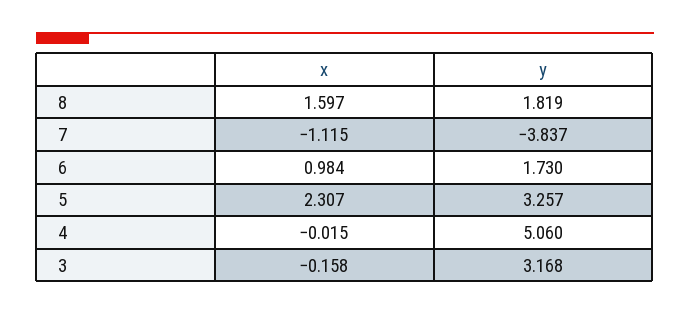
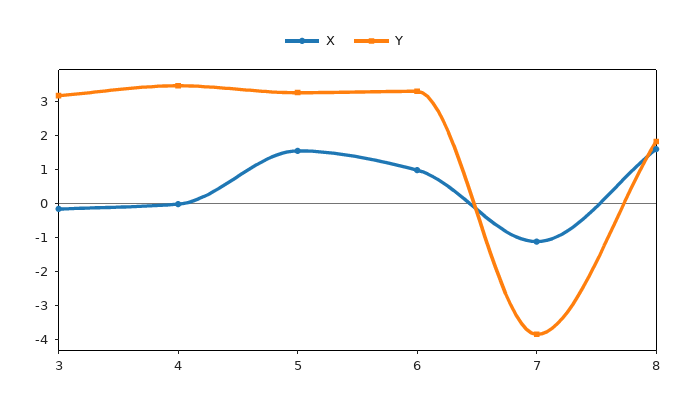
  {
    "x": {
      "8": 1.597,
      "7": -1.115,
      "6": 0.984,
-     "5": 2.307,
+     "5": 1.5,
      "4": -0.015,
      "3": -0.158
    },
    "y": {
      "8": 1.819,
      "7": -3.837,
-     "6": 1.73,
+     "6": 3.25,
      "5": 3.257,
-     "4": 5.06,
+     "4": 3.5,
      "3": 3.168
    }
  }

